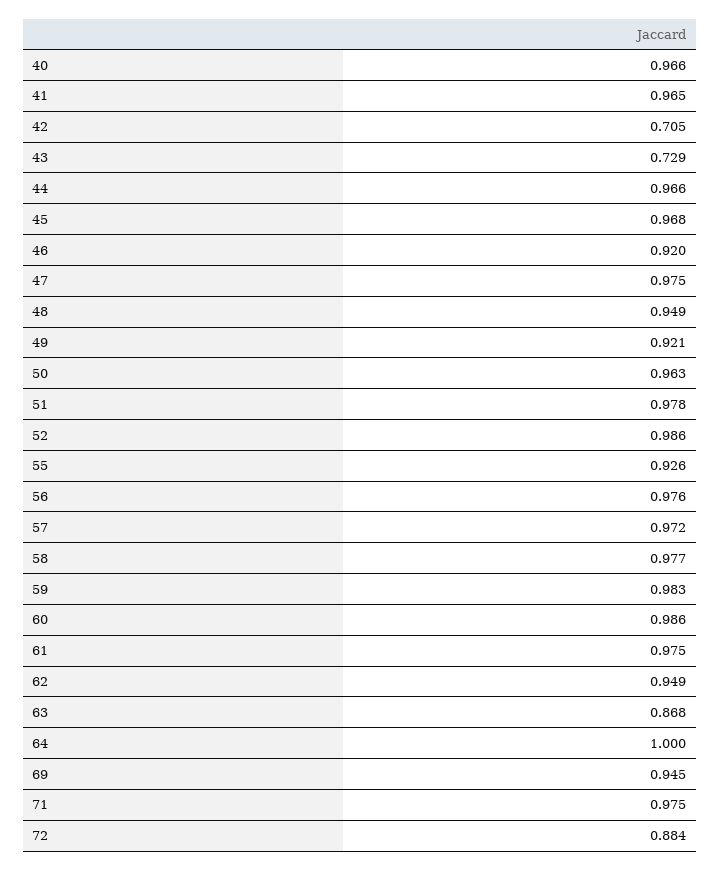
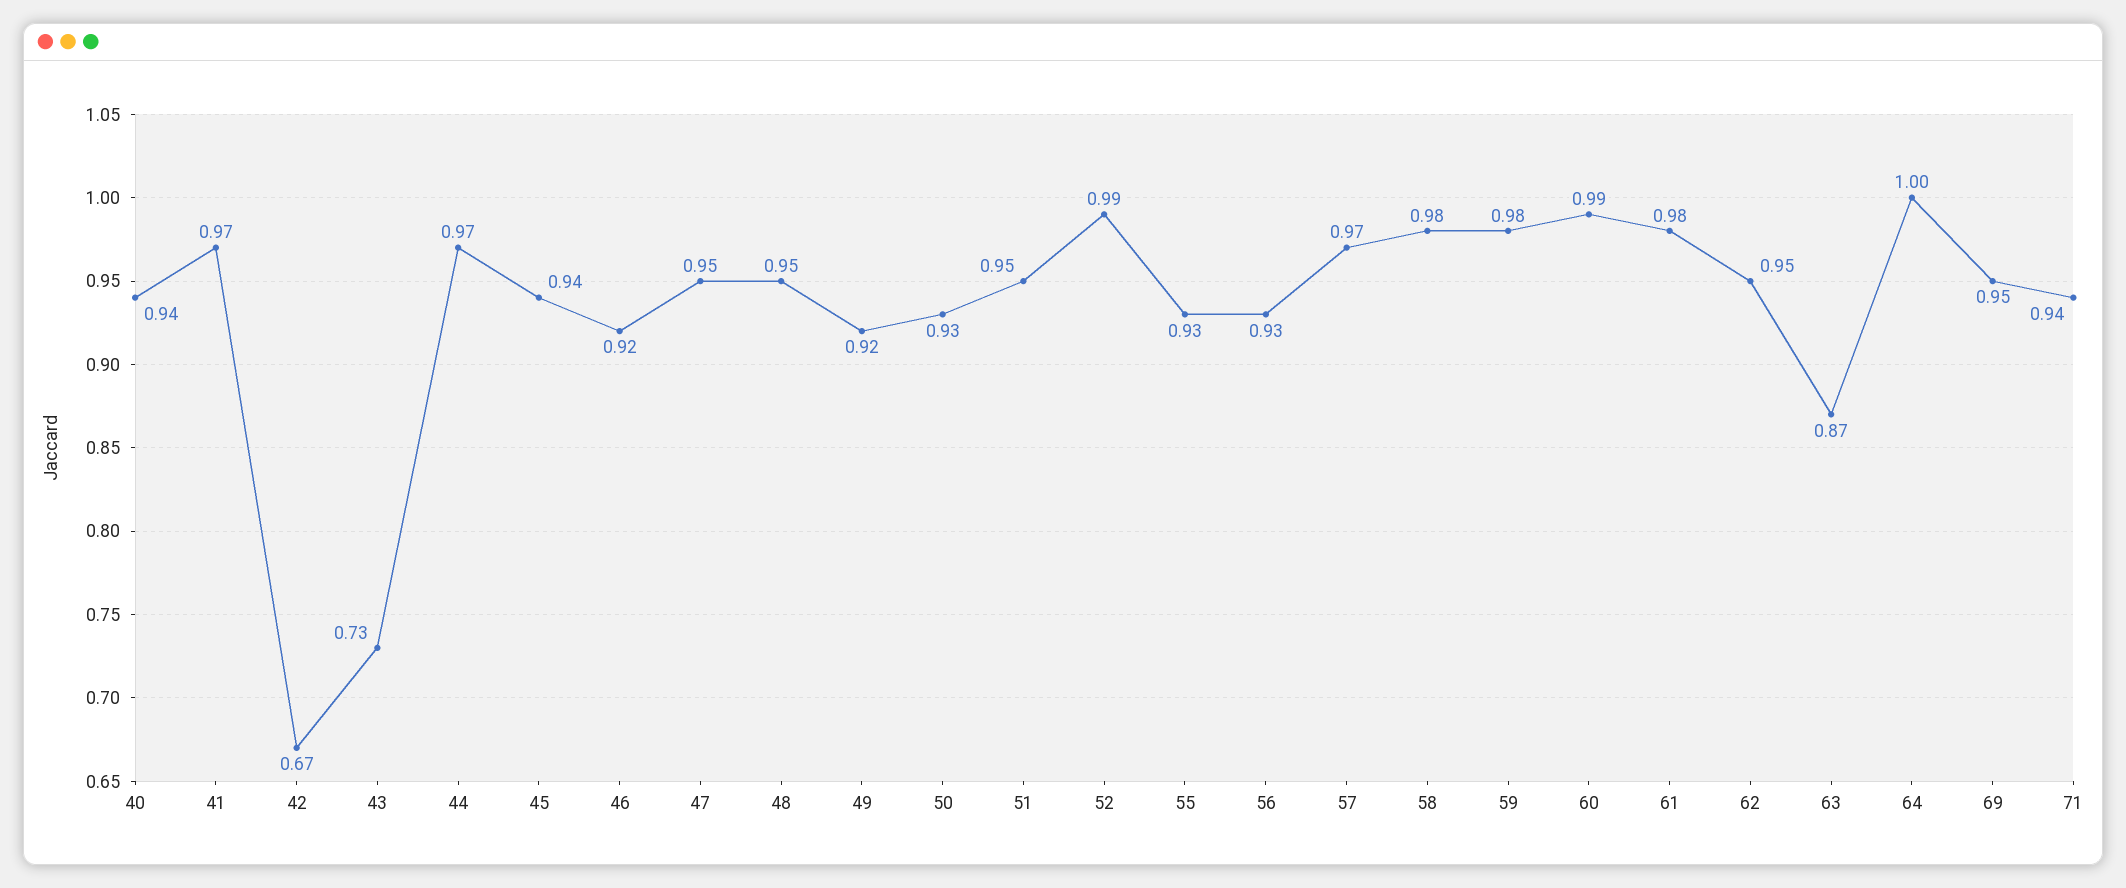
  {
-   "40": 0.966,
+   "40": 0.94,
    "41": 0.965,
-   "42": 0.705,
+   "42": 0.67,
    "43": 0.729,
    "44": 0.966,
-   "45": 0.968,
+   "45": 0.94,
    "46": 0.92,
-   "47": 0.975,
+   "47": 0.95,
    "48": 0.949,
    "49": 0.921,
-   "50": 0.963,
+   "50": 0.93,
-   "51": 0.978,
+   "51": 0.95,
    "52": 0.986,
    "55": 0.926,
-   "56": 0.976,
+   "56": 0.93,
    "57": 0.972,
    "58": 0.977,
    "59": 0.983,
    "60": 0.986,
    "61": 0.975,
    "62": 0.949,
    "63": 0.868,
    "64": 1,
    "69": 0.945,
-   "71": 0.975,
+   "71": 0.94
-   "72": 0.884
  }

